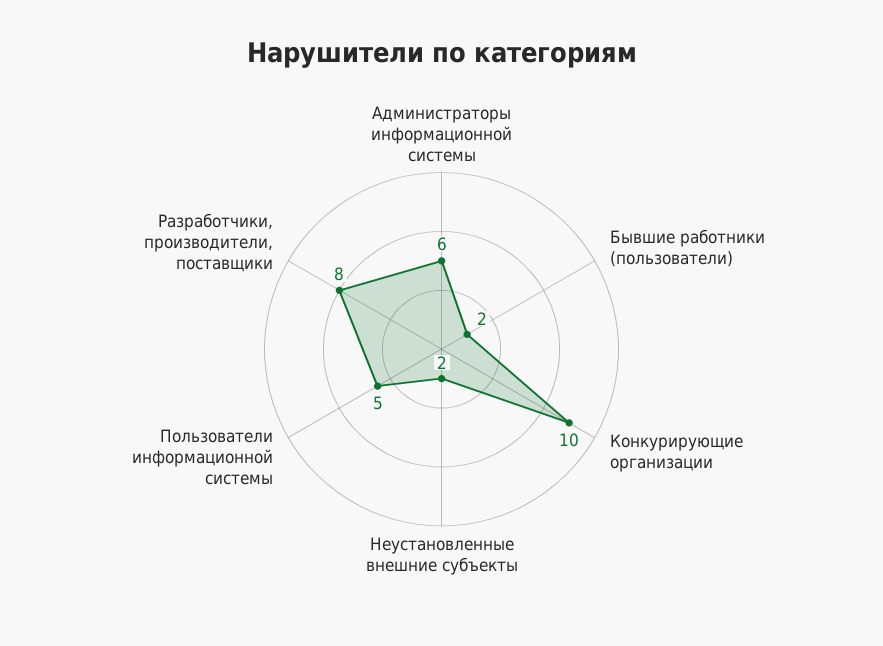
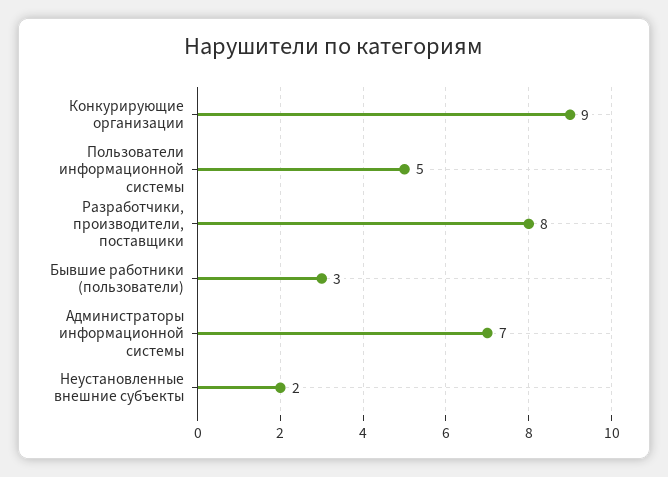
  {
-   "Администраторы информационной системы": 6,
+   "Администраторы информационной системы": 7,
-   "Бывшие работники (пользователи)": 2,
+   "Бывшие работники (пользователи)": 3,
-   "Конкурирующие организации": 10,
+   "Конкурирующие организации": 9,
    "Неустановленные внешние субъекты": 2,
    "Пользователи информационной системы": 5,
    "Разработчики, производители, поставщики": 8
  }

